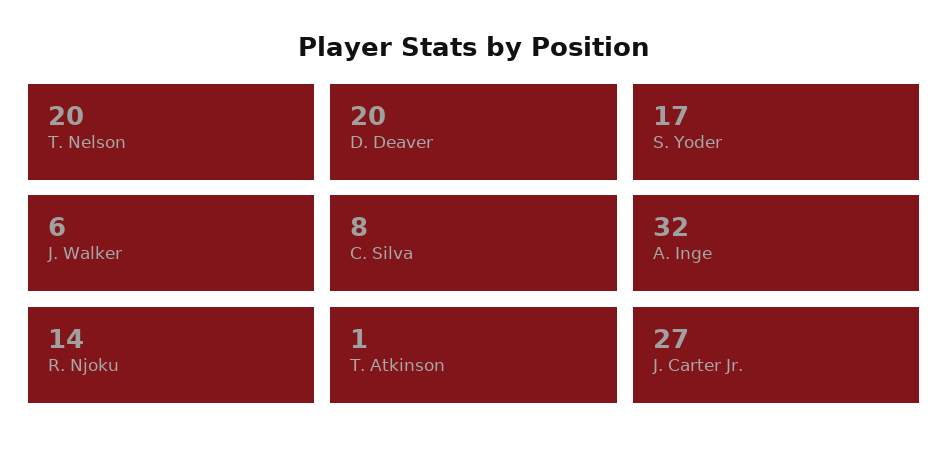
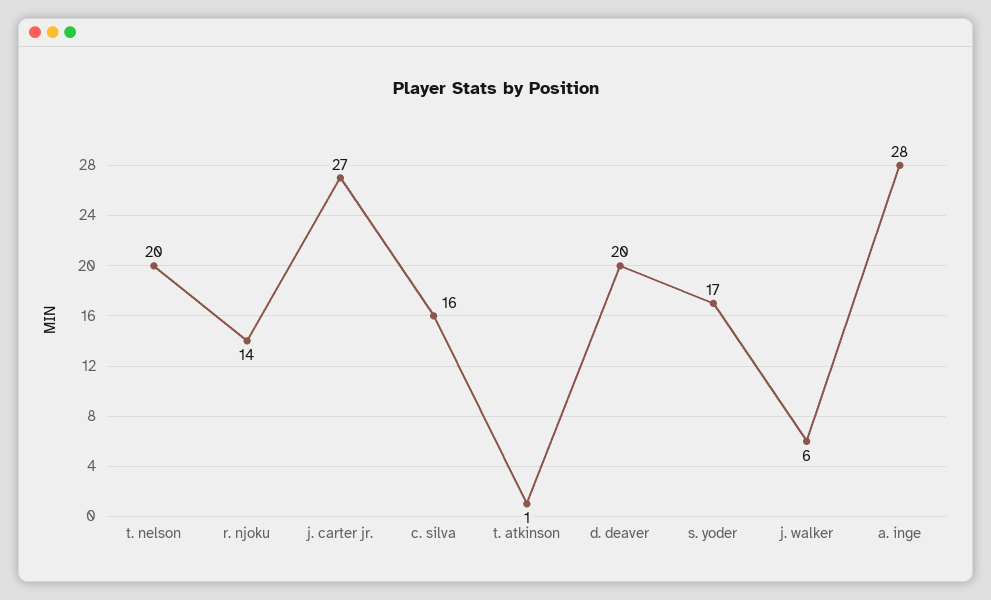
  {
    "T. Nelson": 20,
    "D. Deaver": 20,
    "S. Yoder": 17,
    "J. Walker": 6,
-   "C. Silva": 8,
+   "C. Silva": 16,
-   "A. Inge": 32,
+   "A. Inge": 28,
    "R. Njoku": 14,
    "T. Atkinson": 1,
    "J. Carter Jr.": 27
  }

